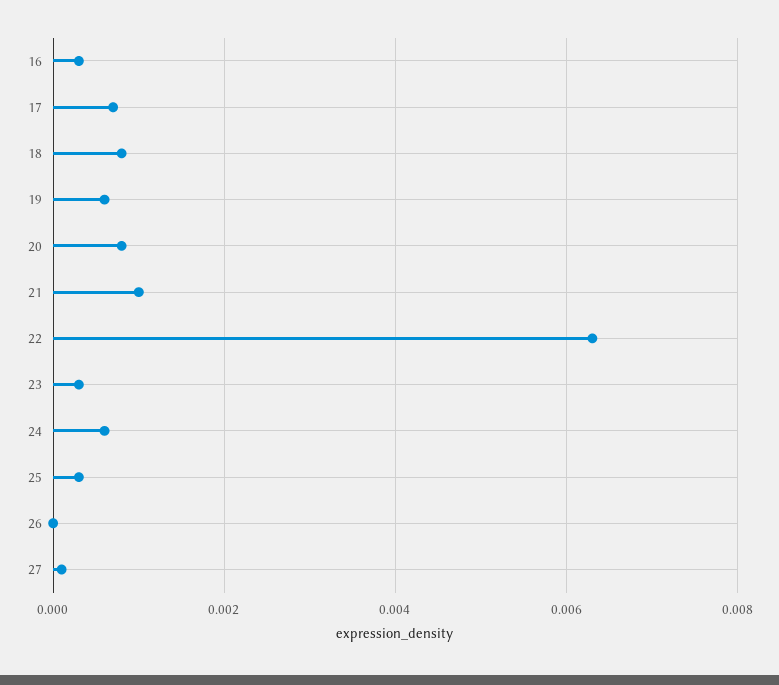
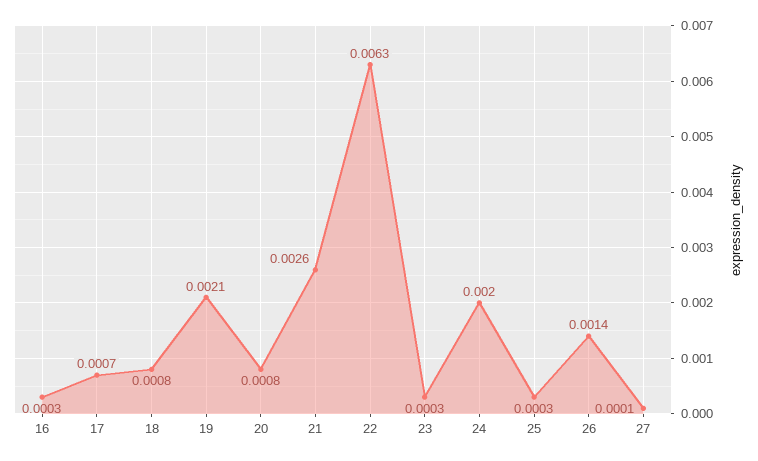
  {
    "16": 0.0003,
    "17": 0.0007,
    "18": 0.0008,
-   "19": 0.0005,
+   "19": 0.0021,
    "20": 0.0008,
-   "21": 0.001,
+   "21": 0.0026,
    "22": 0.0063,
    "23": 0.0003,
-   "24": 0.0005,
+   "24": 0.002,
    "25": 0.0003,
-   "26": 0,
+   "26": 0.0014,
    "27": 0.0001
  }

